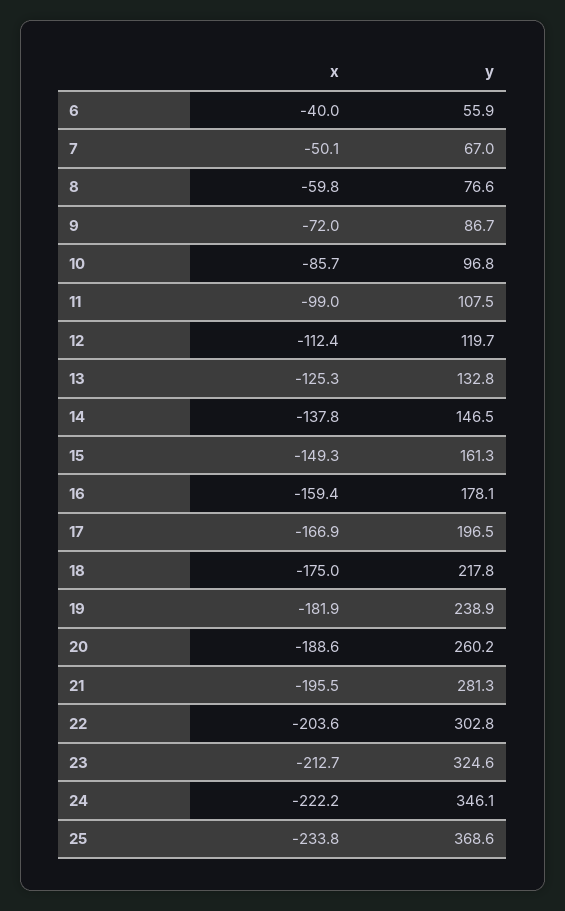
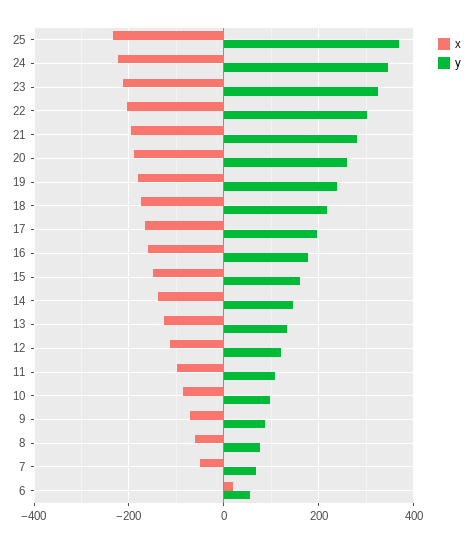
  {
    "x": {
-     "6": -40,
+     "6": 20,
      "7": -50.1,
      "8": -59.8,
      "9": -72,
      "10": -85.7,
      "11": -99,
      "12": -112.4,
      "13": -125.3,
      "14": -137.8,
      "15": -149.3,
      "16": -159.4,
      "17": -166.9,
      "18": -175,
      "19": -181.9,
      "20": -188.6,
      "21": -195.5,
      "22": -203.6,
      "23": -212.7,
      "24": -222.2,
      "25": -233.8
    },
    "y": {
      "6": 55.9,
      "7": 67,
      "8": 76.6,
      "9": 86.7,
      "10": 96.8,
      "11": 107.5,
      "12": 119.7,
      "13": 132.8,
      "14": 146.5,
      "15": 161.3,
      "16": 178.1,
      "17": 196.5,
      "18": 217.8,
      "19": 238.9,
      "20": 260.2,
      "21": 281.3,
      "22": 302.8,
      "23": 324.6,
      "24": 346.1,
      "25": 368.6
    }
  }

